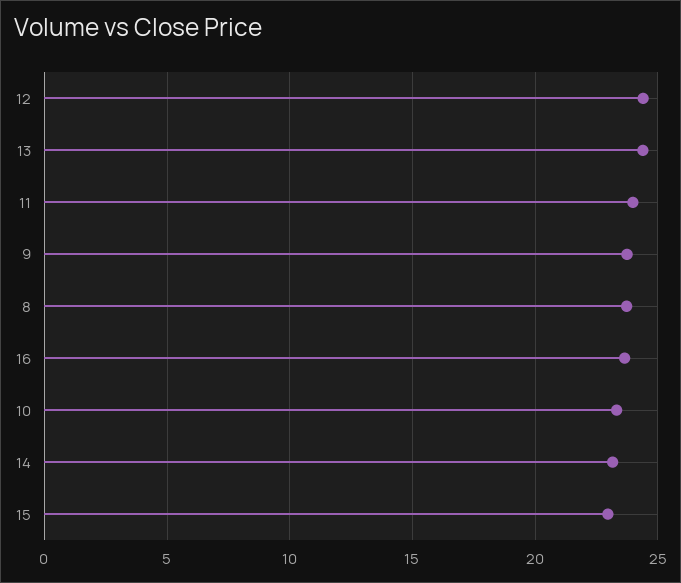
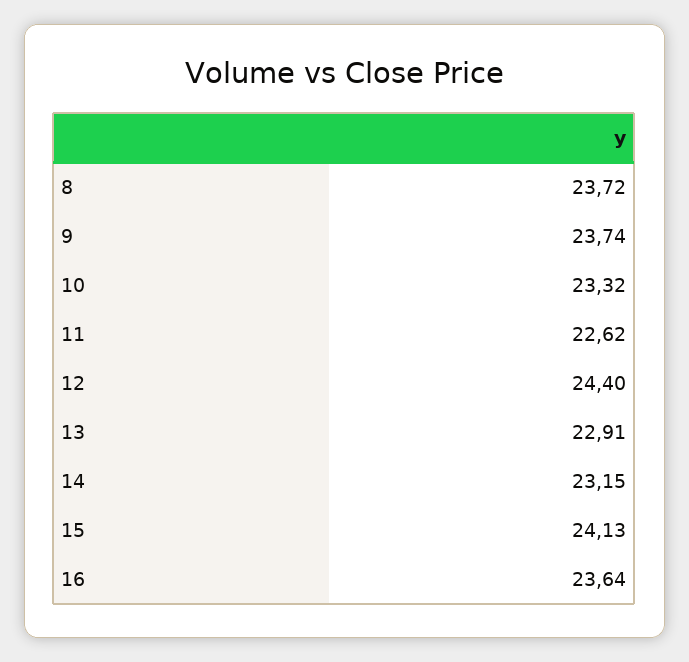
  {
    "12": 24.4,
-   "13": 24.5,
+   "13": 22.91,
-   "11": 24,
+   "11": 22.62,
    "9": 23.74,
    "8": 23.72,
    "16": 23.64,
    "10": 23.32,
    "14": 23.15,
-   "15": 23
+   "15": 24.13
  }

